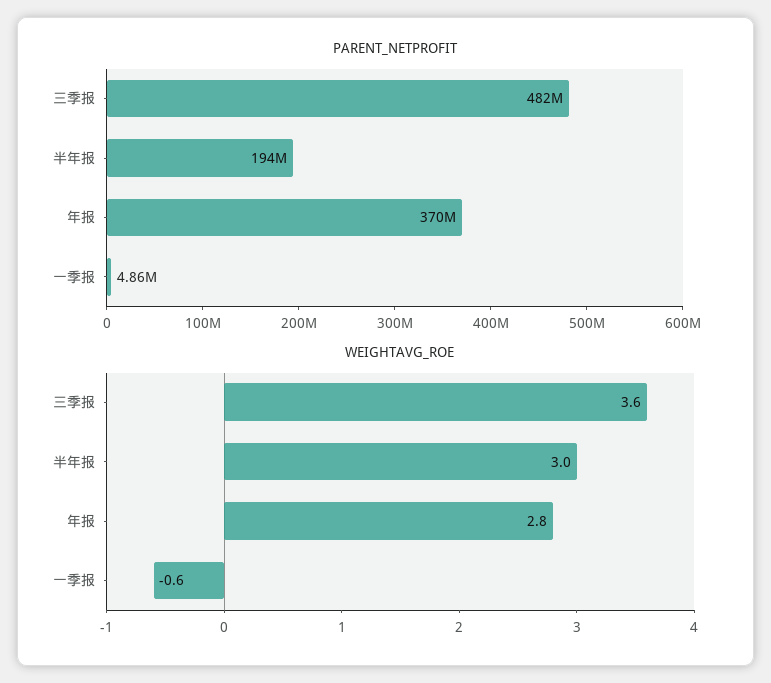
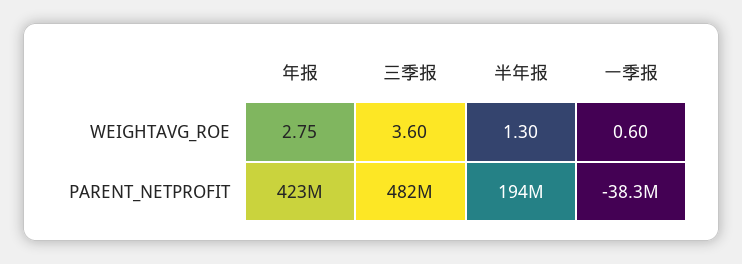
  {
    "PARENT_NETPROFIT": {
      "三季报": 482000000,
      "半年报": 194000000,
-     "年报": 370000000,
+     "年报": 423000000,
-     "一季报": 4860000
+     "一季报": -38300000
    },
    "WEIGHTAVG_ROE": {
      "三季报": 3.6,
-     "半年报": 3,
+     "半年报": 1.3,
      "年报": 2.75,
-     "一季报": -0.6
+     "一季报": 0.6
    }
  }

